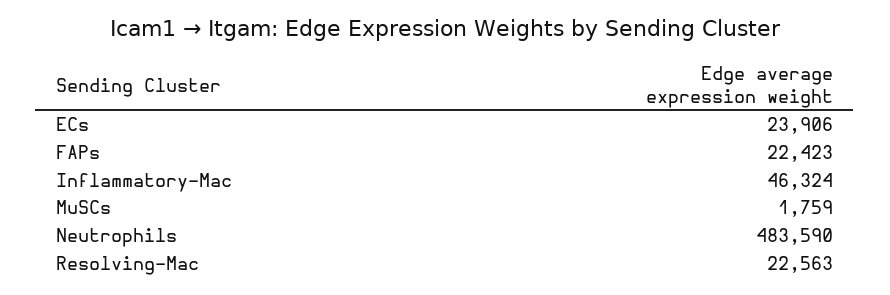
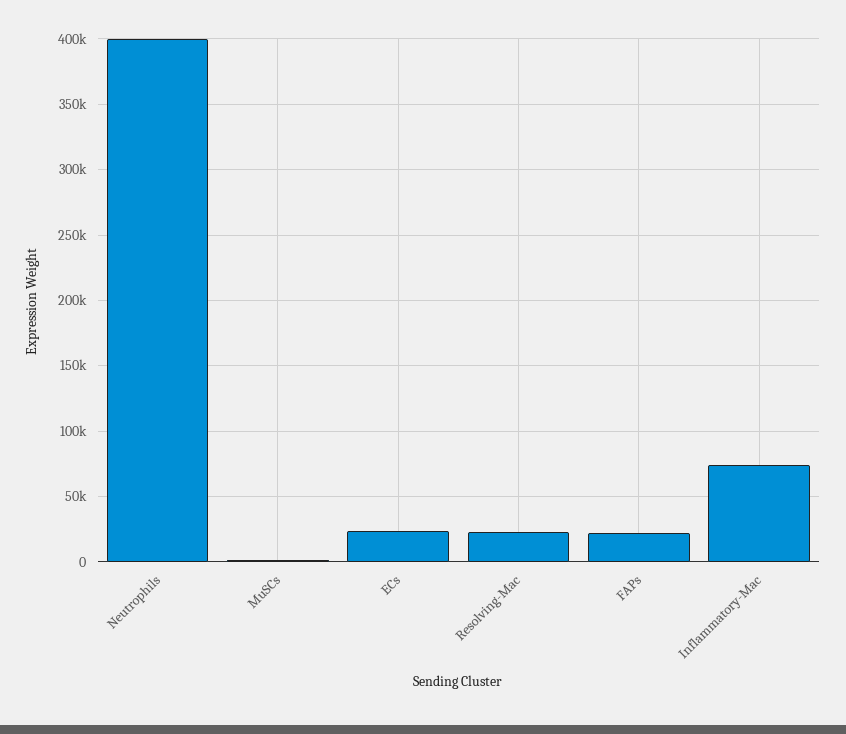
  {
    "ECs": 23906,
    "FAPs": 22423,
-   "Inflammatory-Mac": 46324,
+   "Inflammatory-Mac": 75000,
    "MuSCs": 1759,
-   "Neutrophils": 483590,
+   "Neutrophils": 400000,
    "Resolving-Mac": 22563
  }

